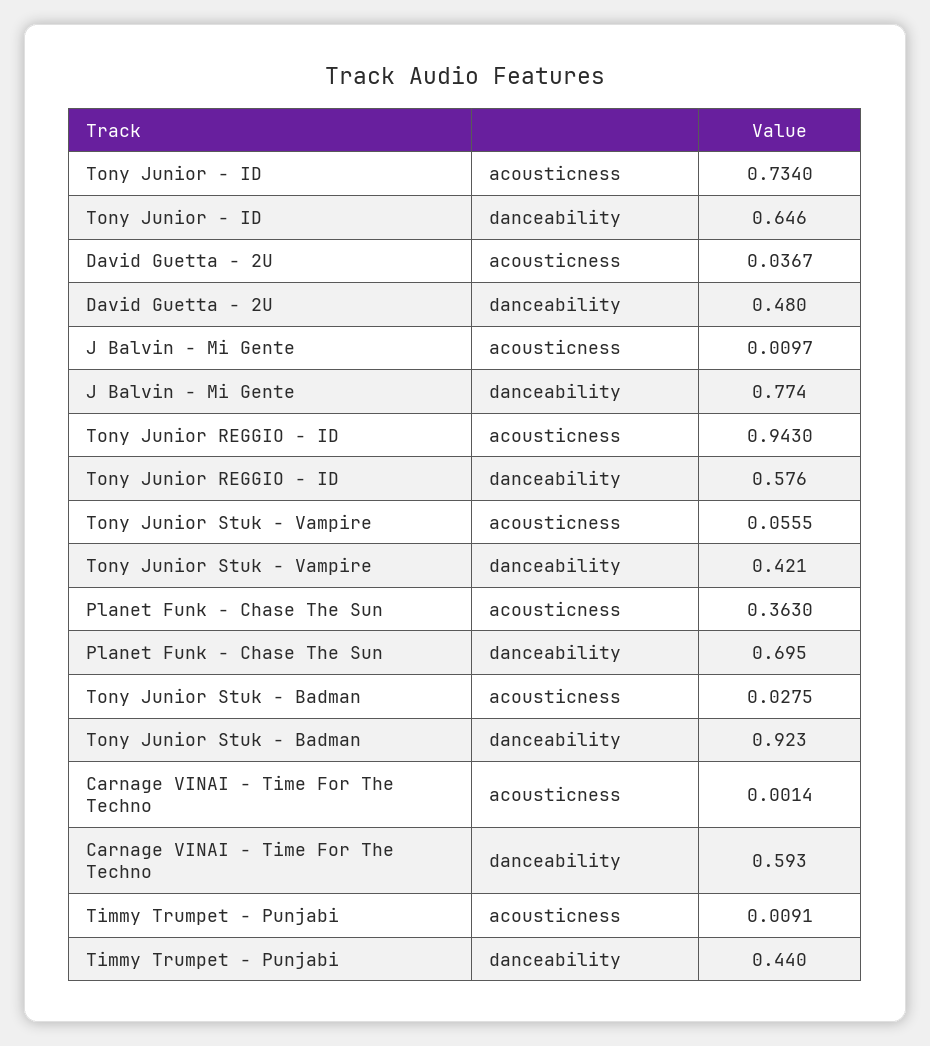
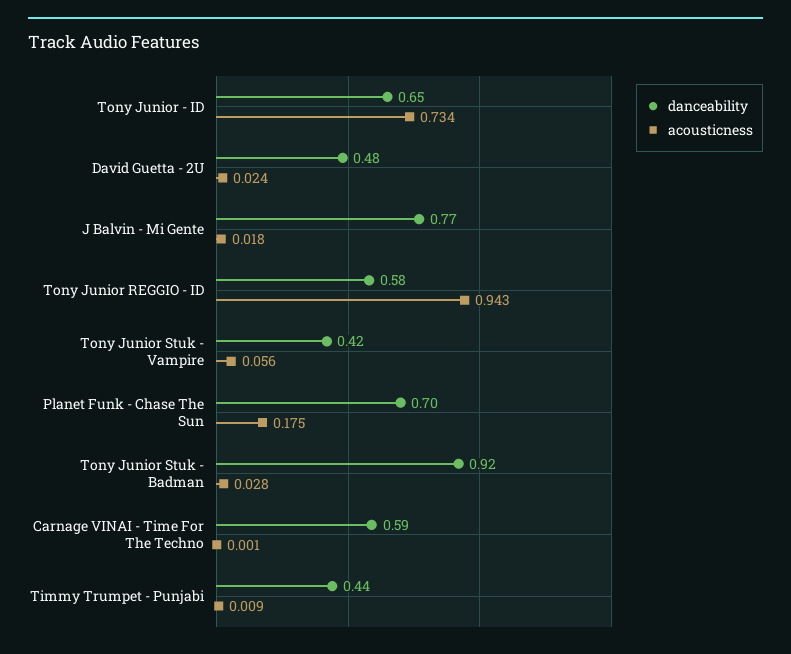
  {
    "acousticness": {
      "Tony Junior - ID": 0.734,
-     "David Guetta - 2U": 0.0367,
+     "David Guetta - 2U": 0.024,
-     "J Balvin - Mi Gente": 0.0097,
+     "J Balvin - Mi Gente": 0.018,
      "Tony Junior REGGIO - ID": 0.943,
      "Tony Junior Stuk - Vampire": 0.0555,
-     "Planet Funk - Chase The Sun": 0.363,
+     "Planet Funk - Chase The Sun": 0.175,
      "Tony Junior Stuk - Badman": 0.0275,
      "Carnage VINAI - Time For The Techno": 0.0014,
      "Timmy Trumpet - Punjabi": 0.0091
    },
    "danceability": {
      "Tony Junior - ID": 0.646,
      "David Guetta - 2U": 0.48,
      "J Balvin - Mi Gente": 0.774,
      "Tony Junior REGGIO - ID": 0.576,
      "Tony Junior Stuk - Vampire": 0.421,
      "Planet Funk - Chase The Sun": 0.695,
      "Tony Junior Stuk - Badman": 0.923,
      "Carnage VINAI - Time For The Techno": 0.593,
      "Timmy Trumpet - Punjabi": 0.44
    }
  }

